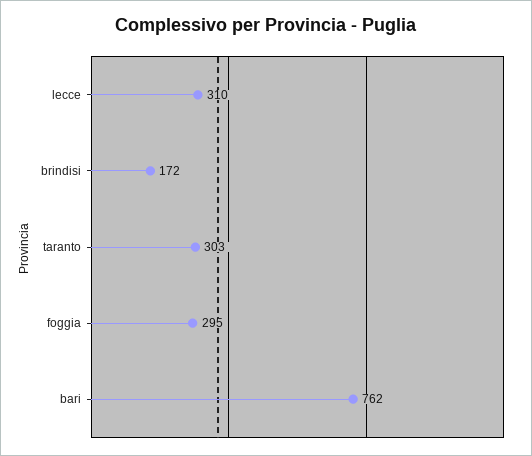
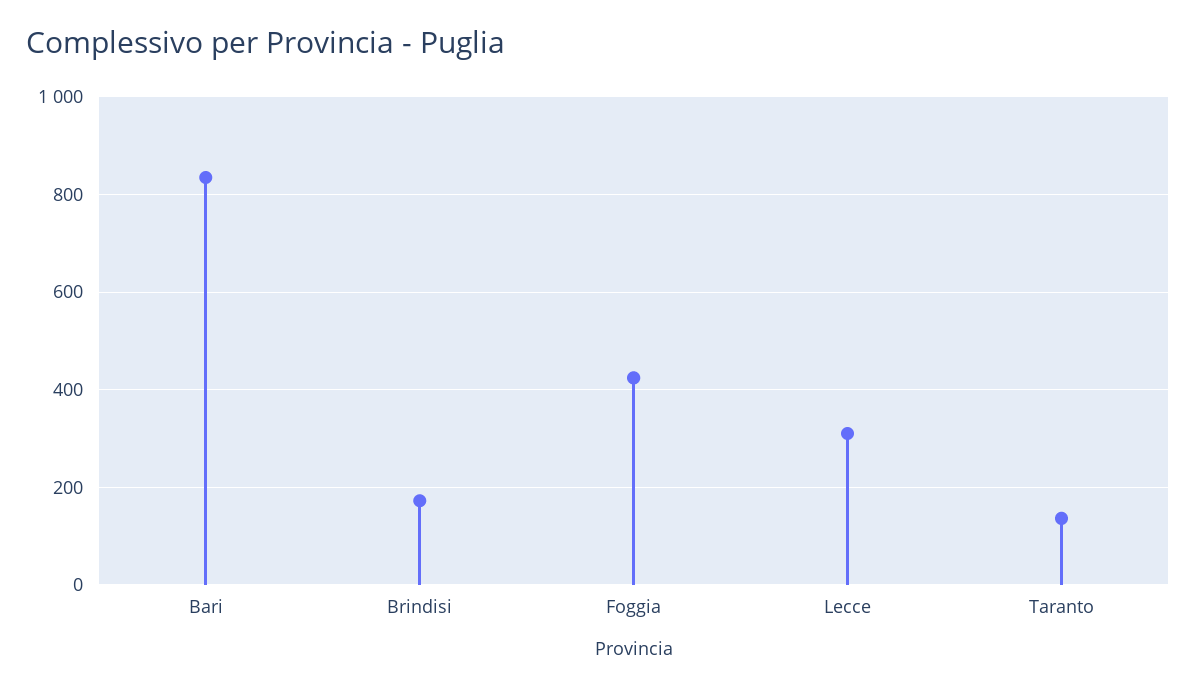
  {
    "lecce": 310,
    "brindisi": 172,
-   "taranto": 303,
+   "taranto": 140,
-   "foggia": 295,
+   "foggia": 420,
-   "bari": 762
+   "bari": 840
  }

